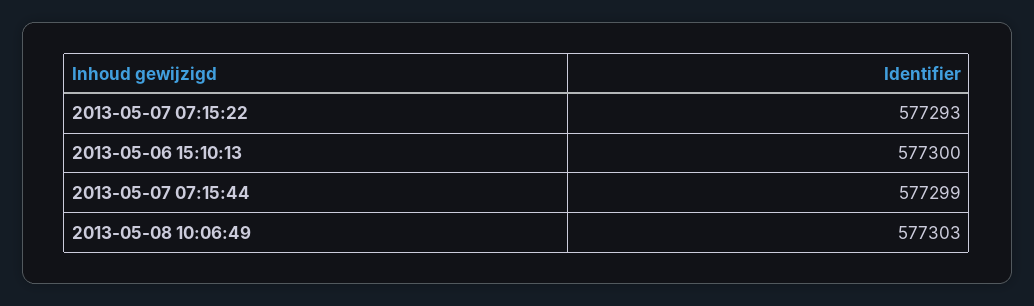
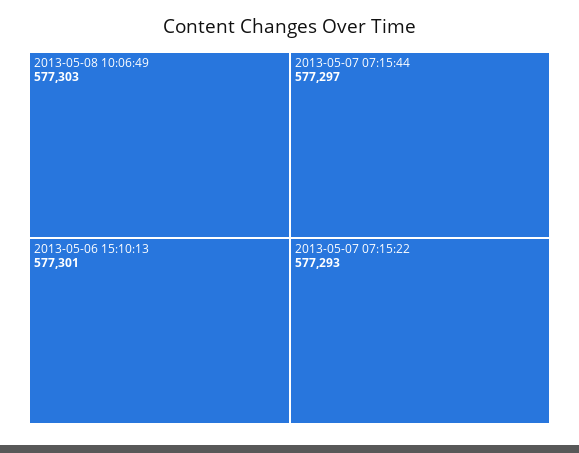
  {
    "2013-05-07 07:15:22": 577293,
-   "2013-05-06 15:10:13": 577300,
+   "2013-05-06 15:10:13": 577301,
-   "2013-05-07 07:15:44": 577299,
+   "2013-05-07 07:15:44": 577297,
    "2013-05-08 10:06:49": 577303
  }

